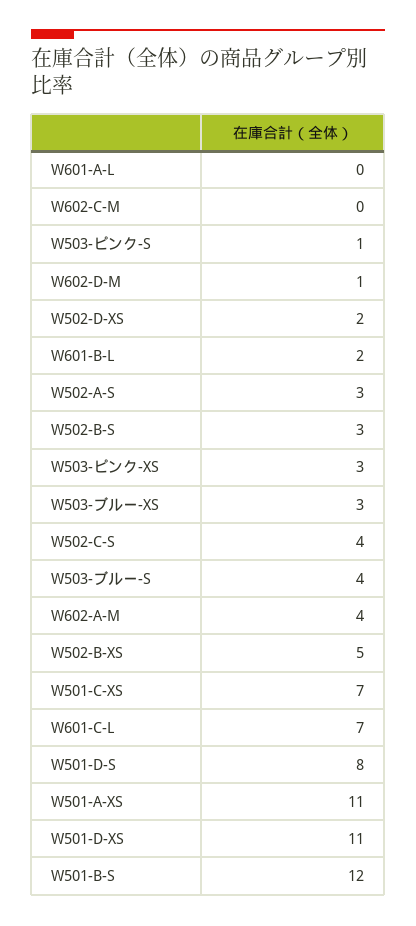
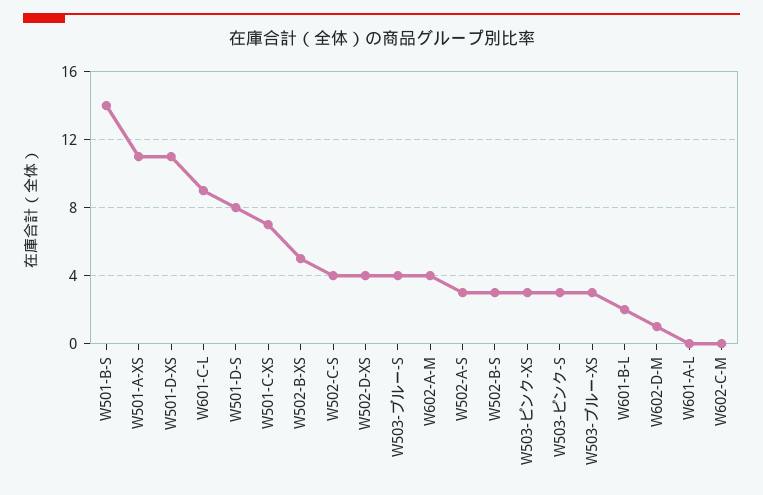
  {
    "W601-A-L": 0,
    "W602-C-M": 0,
-   "W503-ピンク-S": 1,
+   "W503-ピンク-S": 3,
    "W602-D-M": 1,
-   "W502-D-XS": 2,
+   "W502-D-XS": 4,
    "W601-B-L": 2,
    "W502-A-S": 3,
    "W502-B-S": 3,
    "W503-ピンク-XS": 3,
    "W503-ブルー-XS": 3,
    "W502-C-S": 4,
    "W503-ブルー-S": 4,
    "W602-A-M": 4,
    "W502-B-XS": 5,
    "W501-C-XS": 7,
-   "W601-C-L": 7,
+   "W601-C-L": 9,
    "W501-D-S": 8,
    "W501-A-XS": 11,
    "W501-D-XS": 11,
-   "W501-B-S": 12
+   "W501-B-S": 14
  }

